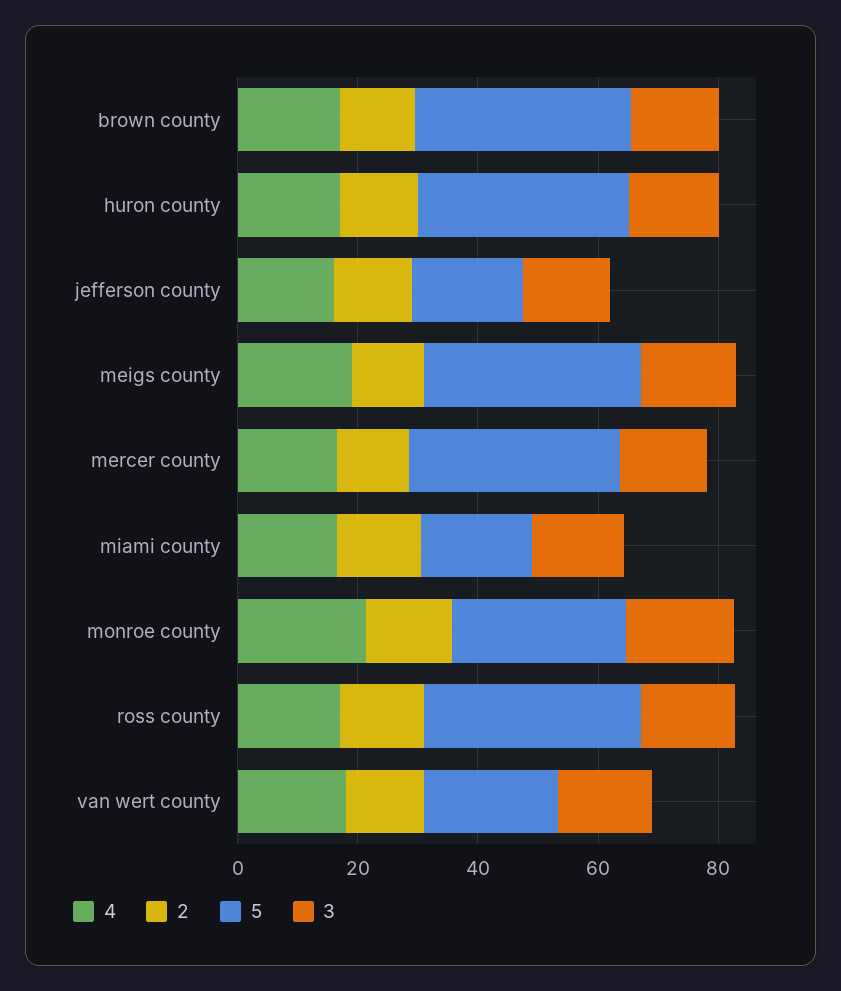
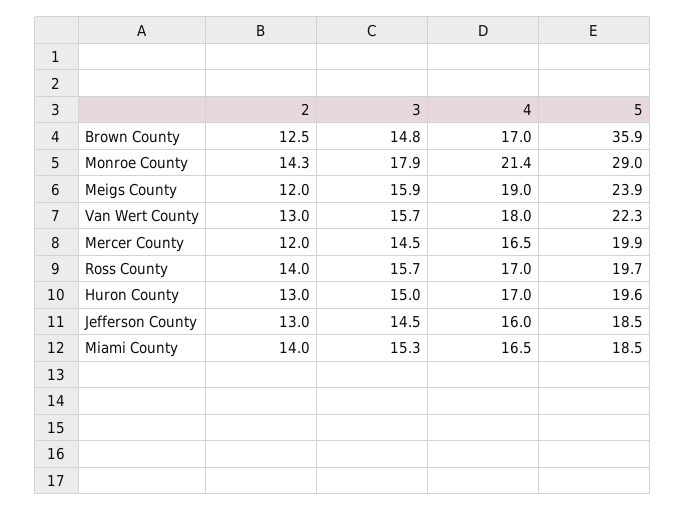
  {
    "4": {
      "brown county": 17,
      "huron county": 17,
      "jefferson county": 16,
      "meigs county": 19,
      "mercer county": 16.5,
      "miami county": 16.5,
      "monroe county": 21.4,
      "ross county": 17,
      "van wert county": 18
    },
    "2": {
      "brown county": 12.5,
      "huron county": 13,
      "jefferson county": 13,
      "meigs county": 12,
      "mercer county": 12,
      "miami county": 14,
      "monroe county": 14.3,
      "ross county": 14,
      "van wert county": 13
    },
    "5": {
      "brown county": 35.9,
-     "huron county": 35,
+     "huron county": 19.6,
      "jefferson county": 18.5,
-     "meigs county": 35,
+     "meigs county": 23.9,
-     "mercer county": 35,
+     "mercer county": 19.9,
      "miami county": 18.5,
      "monroe county": 29,
-     "ross county": 35,
+     "ross county": 19.7,
      "van wert county": 22.3
    },
    "3": {
      "brown county": 14.8,
      "huron county": 15,
      "jefferson county": 14.5,
      "meigs county": 15.9,
      "mercer county": 14.5,
      "miami county": 15.3,
      "monroe county": 17.9,
      "ross county": 15.7,
      "van wert county": 15.7
    }
  }

